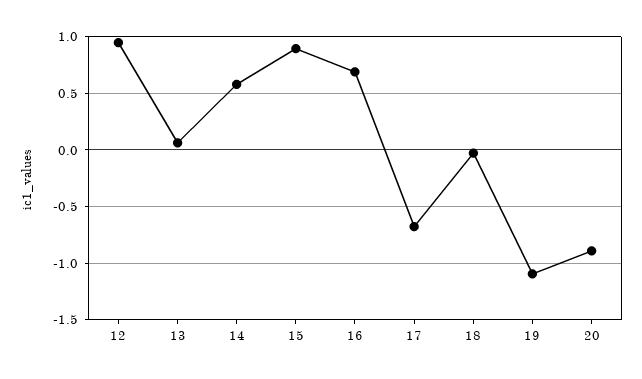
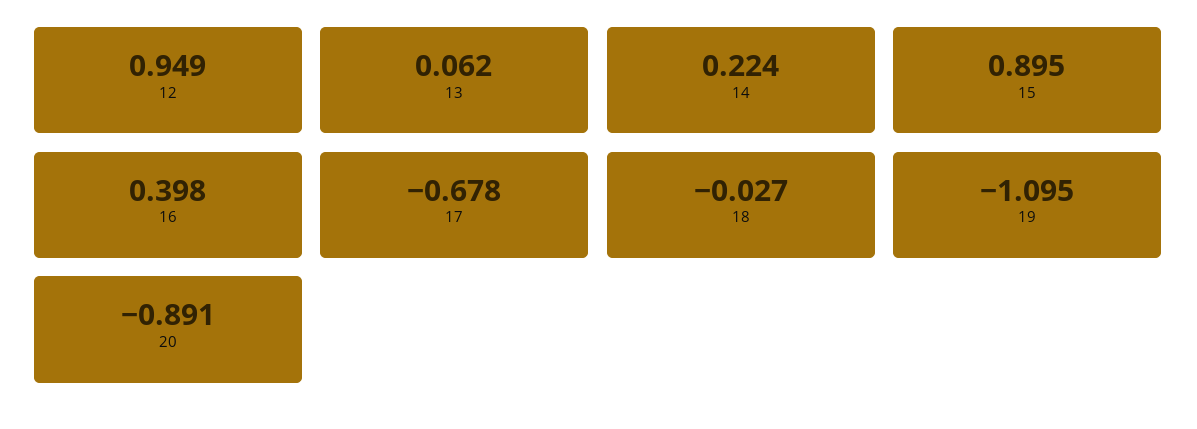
  {
    "12": 0.949,
    "13": 0.062,
-   "14": 0.6,
+   "14": 0.224,
    "15": 0.895,
-   "16": 0.7,
+   "16": 0.398,
    "17": -0.678,
    "18": -0.027,
    "19": -1.095,
    "20": -0.891
  }

